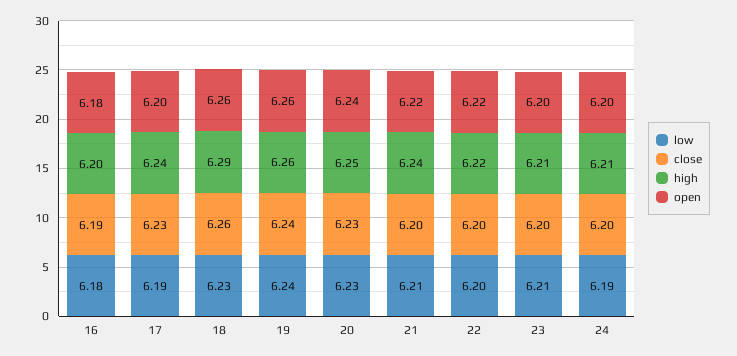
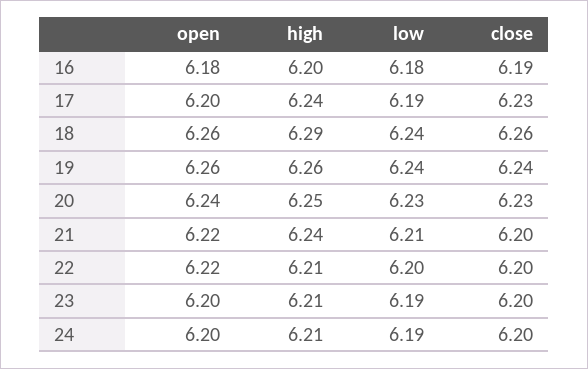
  {
    "low": {
      "16": 6.18,
      "17": 6.19,
-     "18": 6.23,
+     "18": 6.24,
      "19": 6.24,
      "20": 6.23,
      "21": 6.21,
      "22": 6.2,
-     "23": 6.21,
+     "23": 6.19,
      "24": 6.19
    },
    "close": {
      "16": 6.19,
      "17": 6.23,
      "18": 6.26,
      "19": 6.24,
      "20": 6.23,
      "21": 6.2,
      "22": 6.2,
      "23": 6.2,
      "24": 6.2
    },
    "high": {
      "16": 6.2,
      "17": 6.24,
      "18": 6.29,
      "19": 6.26,
      "20": 6.25,
      "21": 6.24,
-     "22": 6.22,
+     "22": 6.21,
      "23": 6.21,
      "24": 6.21
    },
    "open": {
      "16": 6.18,
      "17": 6.2,
      "18": 6.26,
      "19": 6.26,
      "20": 6.24,
      "21": 6.22,
      "22": 6.22,
      "23": 6.2,
      "24": 6.2
    }
  }

